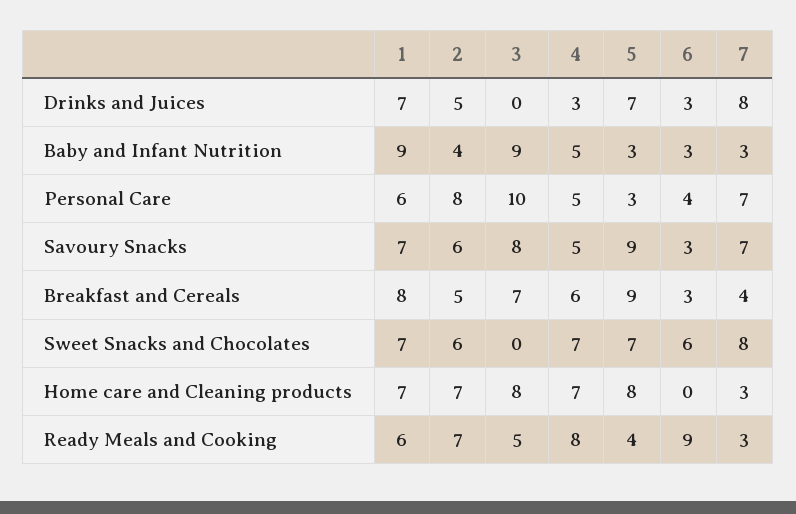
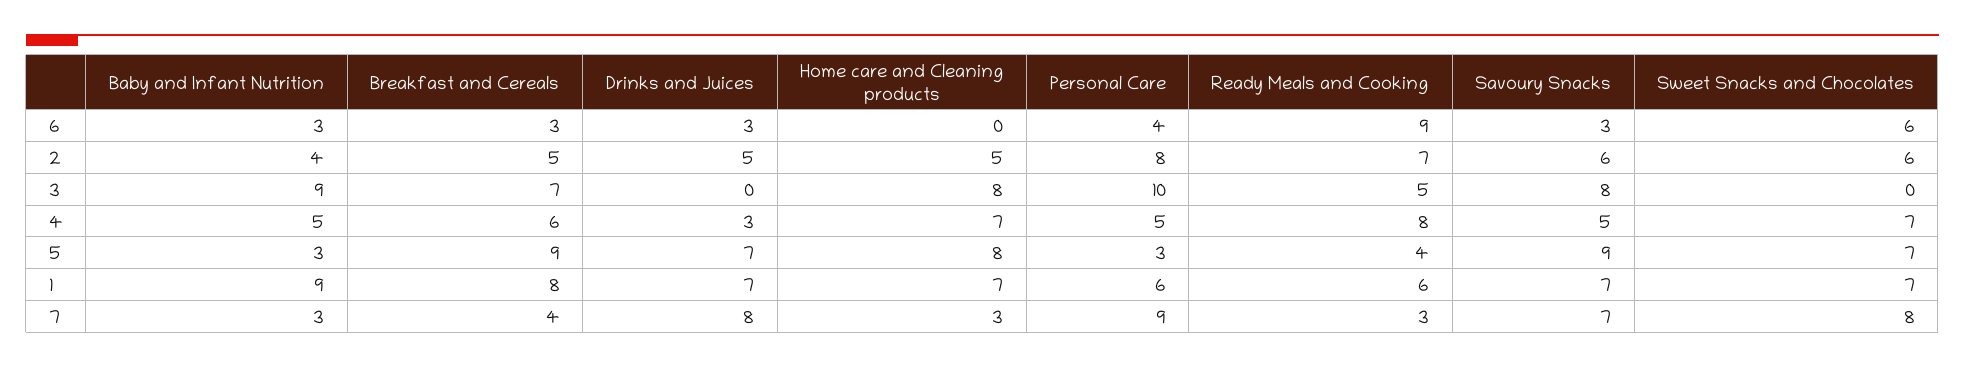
  {
    "1": {
      "Drinks and Juices": 7,
      "Baby and Infant Nutrition": 9,
      "Personal Care": 6,
      "Savoury Snacks": 7,
      "Breakfast and Cereals": 8,
      "Sweet Snacks and Chocolates": 7,
      "Home care and Cleaning products": 7,
      "Ready Meals and Cooking": 6
    },
    "2": {
      "Drinks and Juices": 5,
      "Baby and Infant Nutrition": 4,
      "Personal Care": 8,
      "Savoury Snacks": 6,
      "Breakfast and Cereals": 5,
      "Sweet Snacks and Chocolates": 6,
-     "Home care and Cleaning products": 7,
+     "Home care and Cleaning products": 5,
      "Ready Meals and Cooking": 7
    },
    "3": {
      "Drinks and Juices": 0,
      "Baby and Infant Nutrition": 9,
      "Personal Care": 10,
      "Savoury Snacks": 8,
      "Breakfast and Cereals": 7,
      "Sweet Snacks and Chocolates": 0,
      "Home care and Cleaning products": 8,
      "Ready Meals and Cooking": 5
    },
    "4": {
      "Drinks and Juices": 3,
      "Baby and Infant Nutrition": 5,
      "Personal Care": 5,
      "Savoury Snacks": 5,
      "Breakfast and Cereals": 6,
      "Sweet Snacks and Chocolates": 7,
      "Home care and Cleaning products": 7,
      "Ready Meals and Cooking": 8
    },
    "5": {
      "Drinks and Juices": 7,
      "Baby and Infant Nutrition": 3,
      "Personal Care": 3,
      "Savoury Snacks": 9,
      "Breakfast and Cereals": 9,
      "Sweet Snacks and Chocolates": 7,
      "Home care and Cleaning products": 8,
      "Ready Meals and Cooking": 4
    },
    "6": {
      "Drinks and Juices": 3,
      "Baby and Infant Nutrition": 3,
      "Personal Care": 4,
      "Savoury Snacks": 3,
      "Breakfast and Cereals": 3,
      "Sweet Snacks and Chocolates": 6,
      "Home care and Cleaning products": 0,
      "Ready Meals and Cooking": 9
    },
    "7": {
      "Drinks and Juices": 8,
      "Baby and Infant Nutrition": 3,
-     "Personal Care": 7,
+     "Personal Care": 9,
      "Savoury Snacks": 7,
      "Breakfast and Cereals": 4,
      "Sweet Snacks and Chocolates": 8,
      "Home care and Cleaning products": 3,
      "Ready Meals and Cooking": 3
    }
  }

